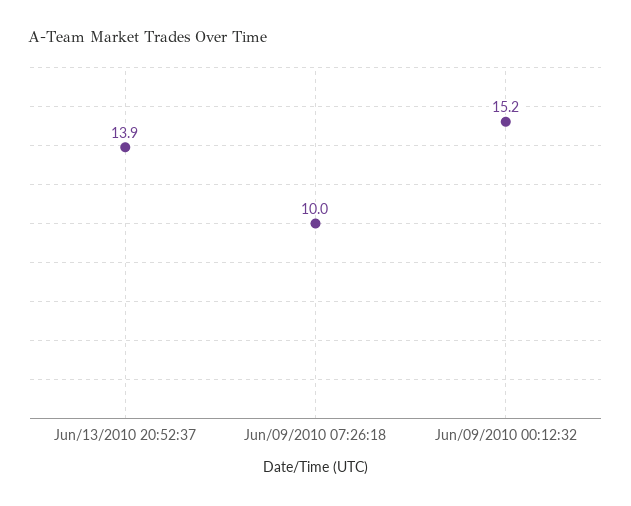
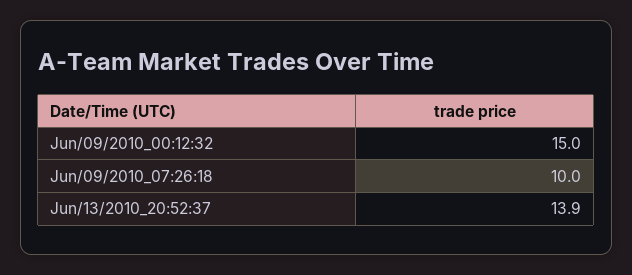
  {
    "Jun/13/2010 20:52:37": 13.9,
    "Jun/09/2010 07:26:18": 10,
-   "Jun/09/2010 00:12:32": 15.2
+   "Jun/09/2010 00:12:32": 15
  }

